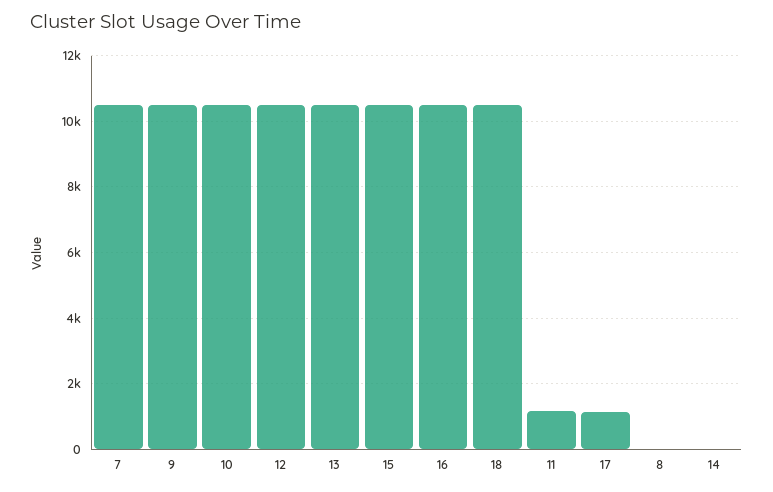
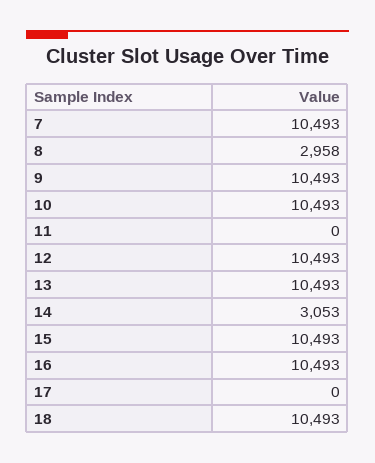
  {
    "7": 10493,
    "9": 10493,
    "10": 10493,
    "12": 10493,
    "13": 10493,
    "15": 10493,
    "16": 10493,
    "18": 10493,
-   "11": 1200,
+   "11": 0,
-   "17": 1200,
+   "17": 0,
-   "8": 0,
+   "8": 2958,
-   "14": 0
+   "14": 3053
  }

